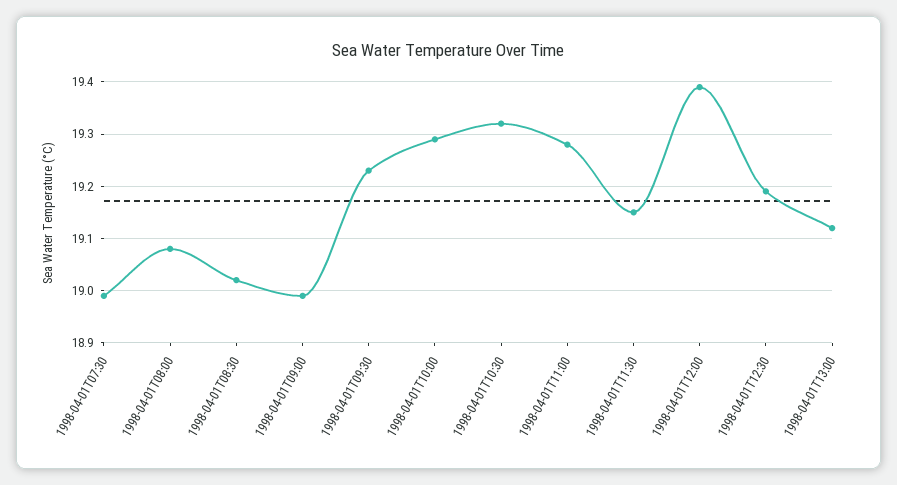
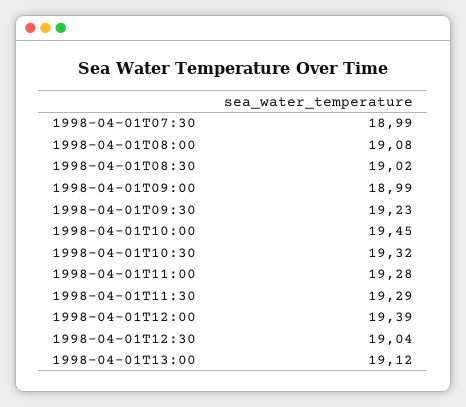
  {
    "1998-04-01T07:30": 18.99,
    "1998-04-01T08:00": 19.08,
    "1998-04-01T08:30": 19.02,
    "1998-04-01T09:00": 18.99,
    "1998-04-01T09:30": 19.23,
-   "1998-04-01T10:00": 19.3,
+   "1998-04-01T10:00": 19.45,
    "1998-04-01T10:30": 19.32,
    "1998-04-01T11:00": 19.28,
-   "1998-04-01T11:30": 19.15,
+   "1998-04-01T11:30": 19.29,
    "1998-04-01T12:00": 19.39,
-   "1998-04-01T12:30": 19.2,
+   "1998-04-01T12:30": 19.04,
    "1998-04-01T13:00": 19.12
  }

